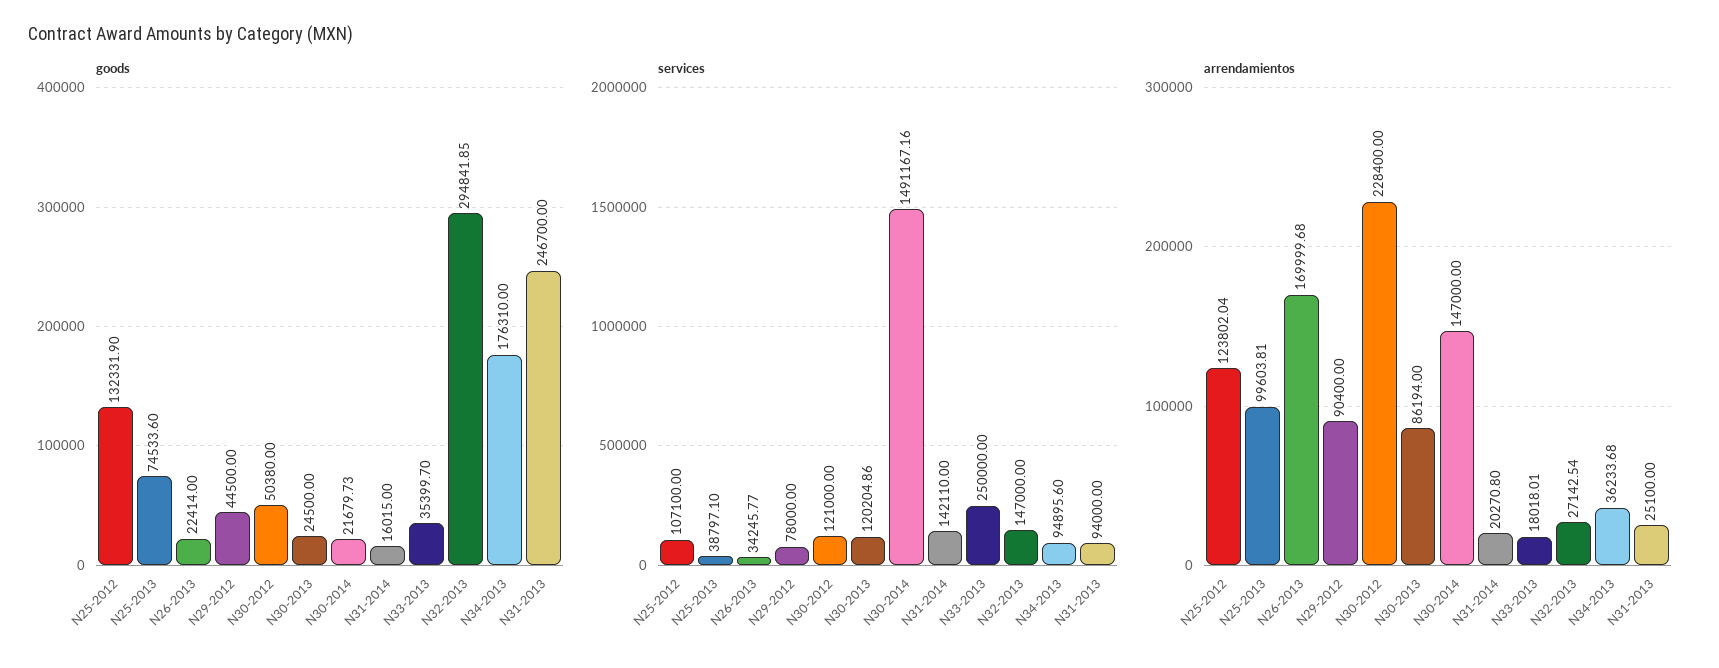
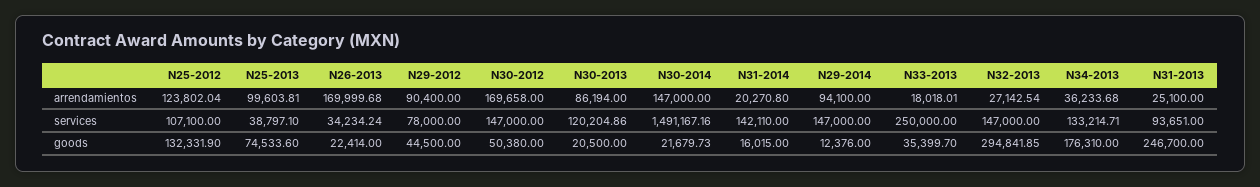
  {
    "goods": {
      "N25-2012": 132331.9,
      "N25-2013": 74533.6,
      "N26-2013": 22414,
      "N29-2012": 44500,
      "N30-2012": 50380,
-     "N30-2013": 24500,
+     "N30-2013": 20500,
      "N30-2014": 21679.73,
      "N31-2014": 16015,
      "N33-2013": 35399.7,
      "N32-2013": 294841.85,
      "N34-2013": 176310,
-     "N31-2013": 246700
+     "N31-2013": 246700,
+     "N29-2014": 12376
    },
    "services": {
      "N25-2012": 107100,
      "N25-2013": 38797.1,
-     "N26-2013": 34245.77,
+     "N26-2013": 34234.24,
      "N29-2012": 78000,
-     "N30-2012": 121000,
+     "N30-2012": 147000,
      "N30-2013": 120204.86,
      "N30-2014": 1491167.16,
      "N31-2014": 142110,
      "N33-2013": 250000,
      "N32-2013": 147000,
-     "N34-2013": 94895.6,
+     "N34-2013": 133214.71,
-     "N31-2013": 94000
+     "N31-2013": 93651,
+     "N29-2014": 147000
    },
    "arrendamientos": {
      "N25-2012": 123802.04,
      "N25-2013": 99603.81,
      "N26-2013": 169999.68,
      "N29-2012": 90400,
-     "N30-2012": 228400,
+     "N30-2012": 169658,
      "N30-2013": 86194,
      "N30-2014": 147000,
      "N31-2014": 20270.8,
      "N33-2013": 18018.01,
      "N32-2013": 27142.54,
      "N34-2013": 36233.68,
-     "N31-2013": 25100
+     "N31-2013": 25100,
+     "N29-2014": 94100
    }
  }

